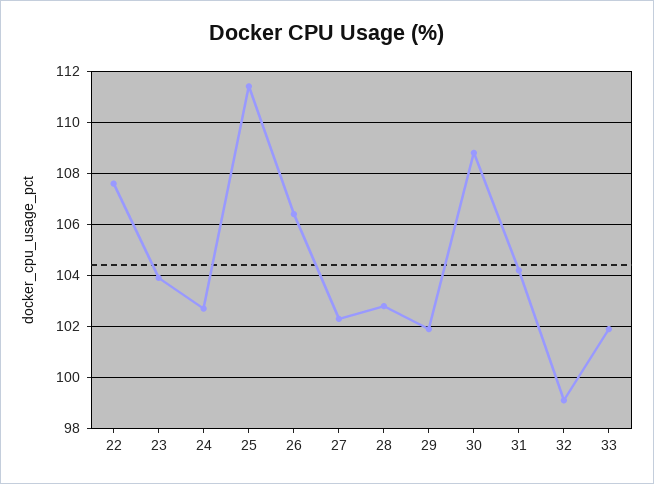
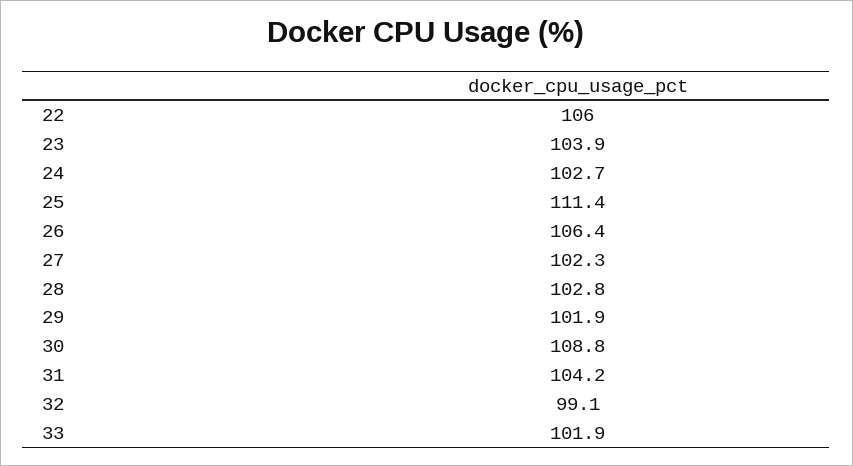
  {
-   "22": 107.5,
+   "22": 106,
    "23": 103.9,
    "24": 102.7,
    "25": 111.4,
    "26": 106.4,
    "27": 102.3,
    "28": 102.8,
    "29": 101.9,
    "30": 108.8,
    "31": 104.2,
    "32": 99.1,
    "33": 101.9
  }

